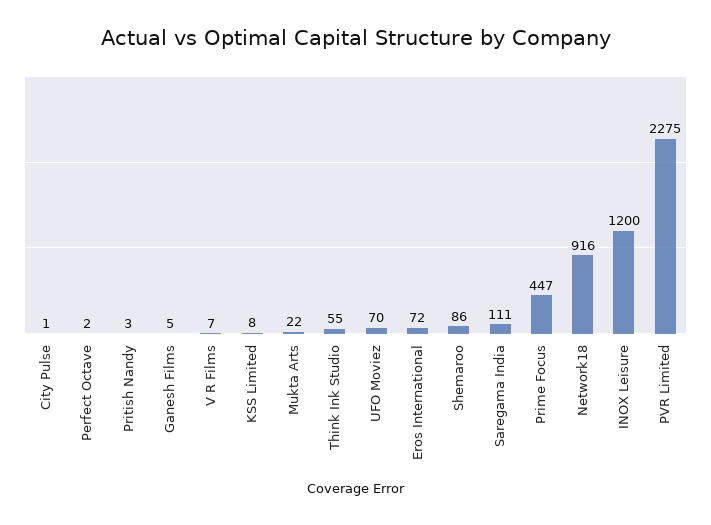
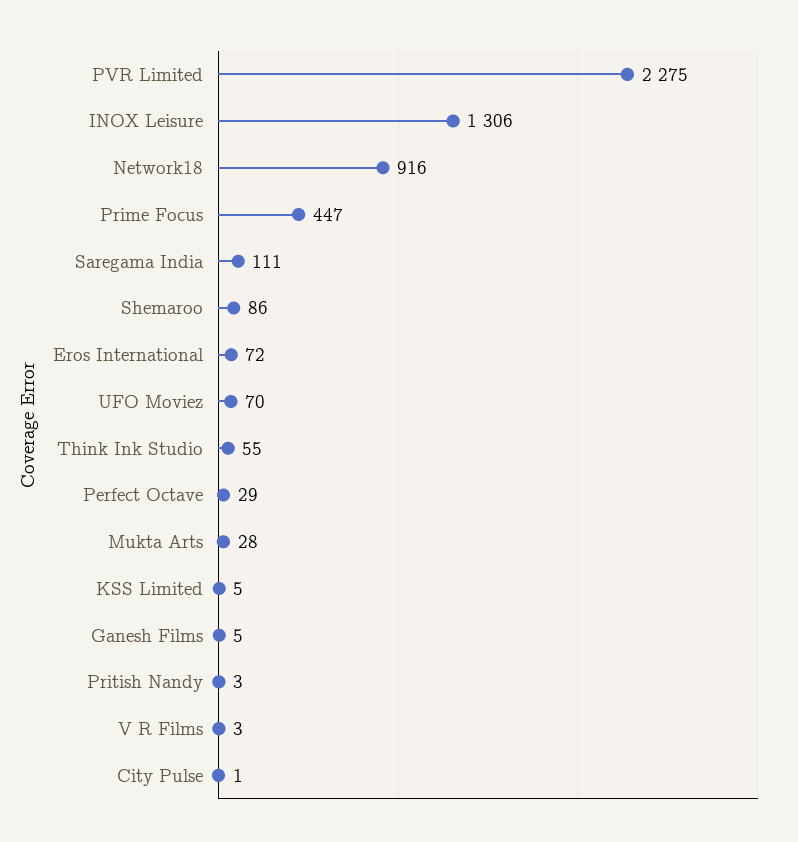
  {
    "City Pulse": 1,
-   "Perfect Octave": 2,
+   "Perfect Octave": 29,
    "Pritish Nandy": 3,
    "Ganesh Films": 5,
-   "V R Films": 7,
+   "V R Films": 3,
-   "KSS Limited": 8,
+   "KSS Limited": 5,
-   "Mukta Arts": 22,
+   "Mukta Arts": 28,
    "Think Ink Studio": 55,
    "UFO Moviez": 70,
    "Eros International": 72,
    "Shemaroo": 86,
    "Saregama India": 111,
    "Prime Focus": 447,
    "Network18": 916,
-   "INOX Leisure": 1200,
+   "INOX Leisure": 1306,
    "PVR Limited": 2275
  }

